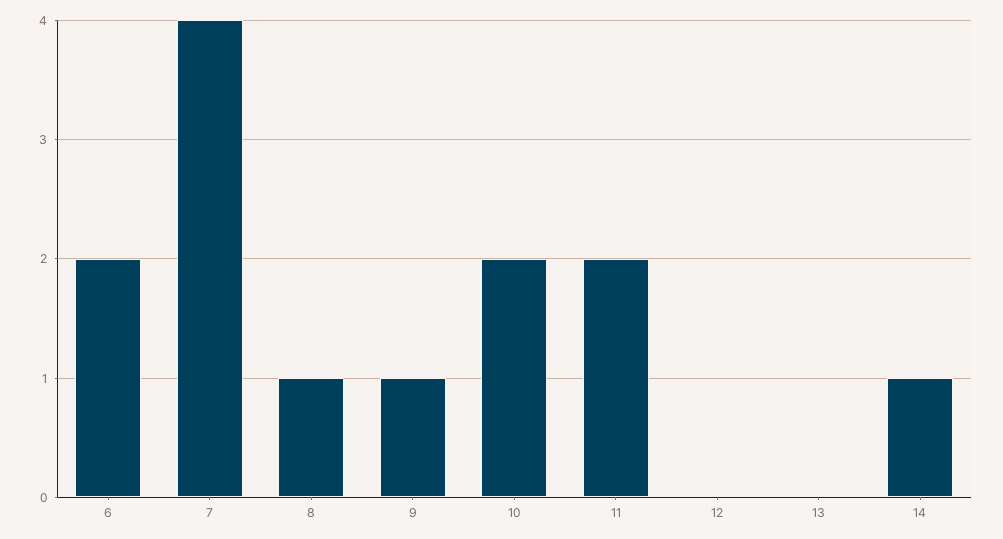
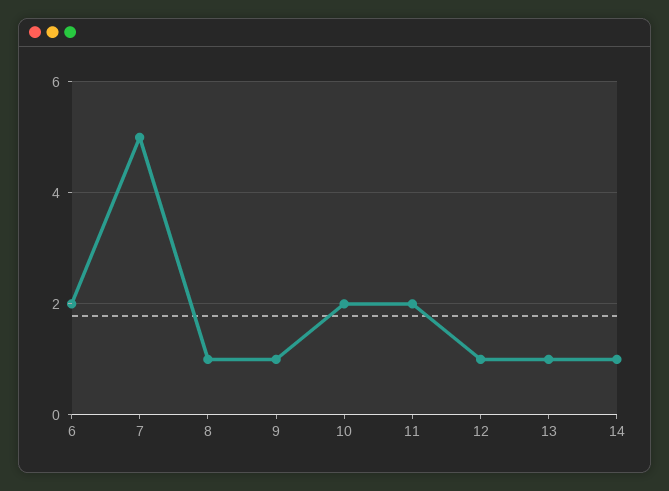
  {
    "6": 2,
-   "7": 4,
+   "7": 5,
    "8": 1,
    "9": 1,
    "10": 2,
    "11": 2,
-   "12": 0,
+   "12": 1,
-   "13": 0,
+   "13": 1,
    "14": 1
  }

